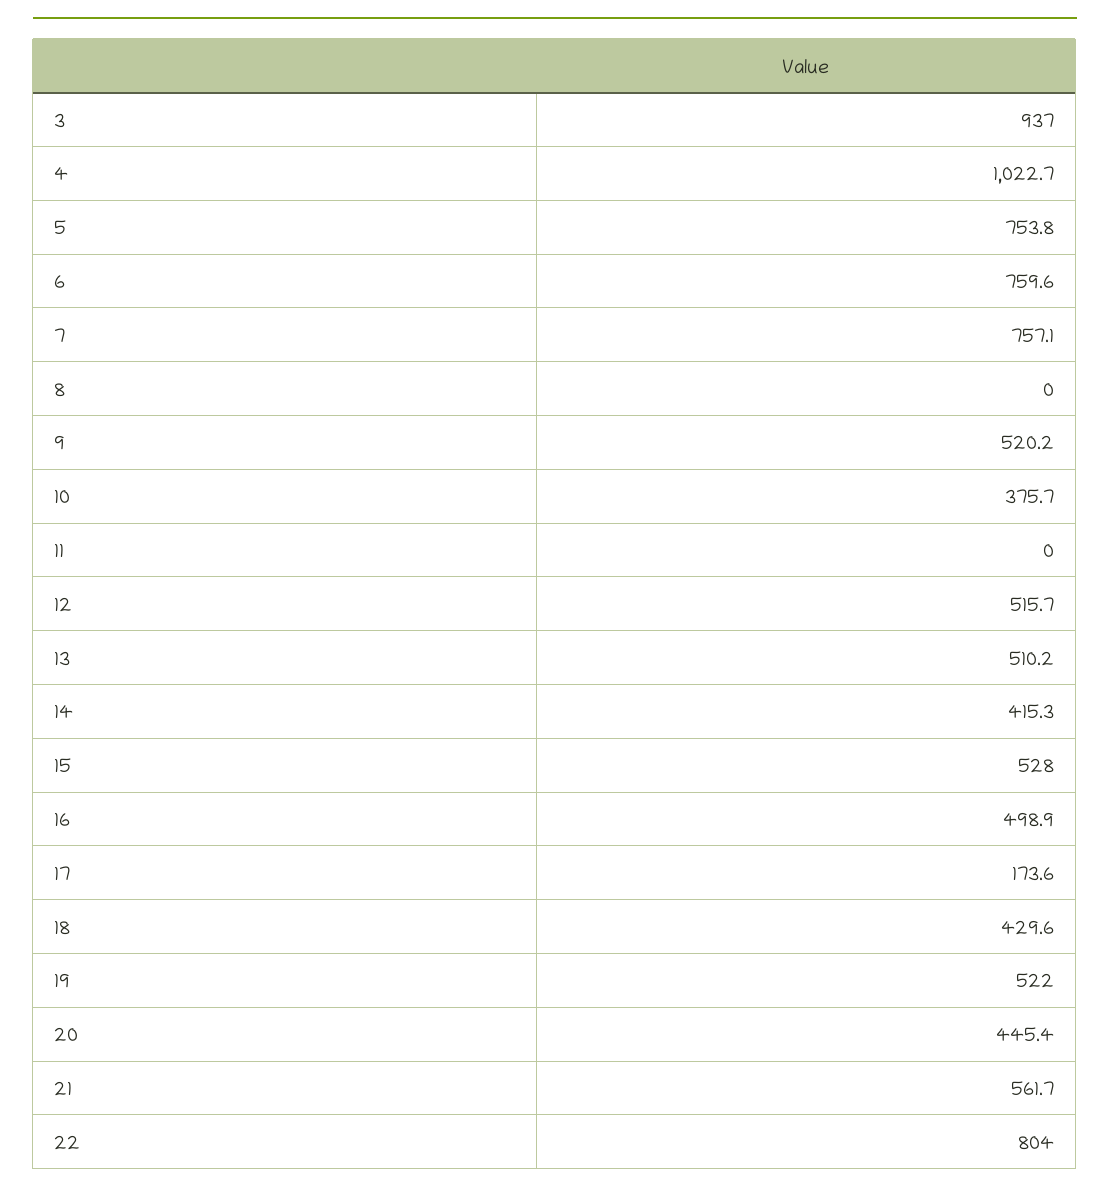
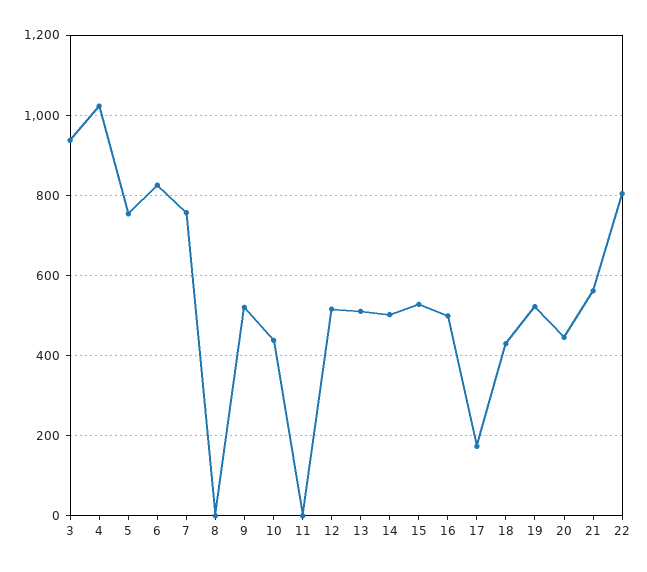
  {
    "3": 937,
    "4": 1022.7,
    "5": 753.8,
-   "6": 759.6,
+   "6": 820,
    "7": 757.1,
    "8": 0,
    "9": 520.2,
-   "10": 375.7,
+   "10": 440,
    "11": 0,
    "12": 515.7,
    "13": 510.2,
-   "14": 415.3,
+   "14": 500,
    "15": 528,
    "16": 498.9,
    "17": 173.6,
    "18": 429.6,
    "19": 522,
    "20": 445.4,
    "21": 561.7,
    "22": 804
  }

